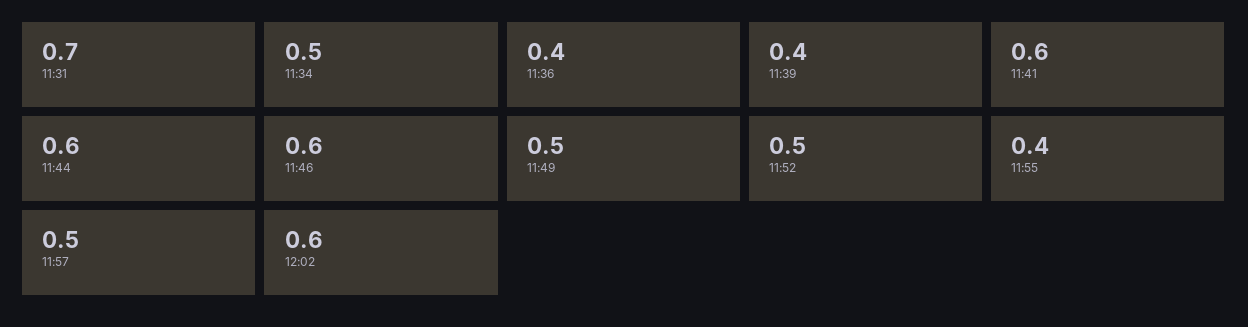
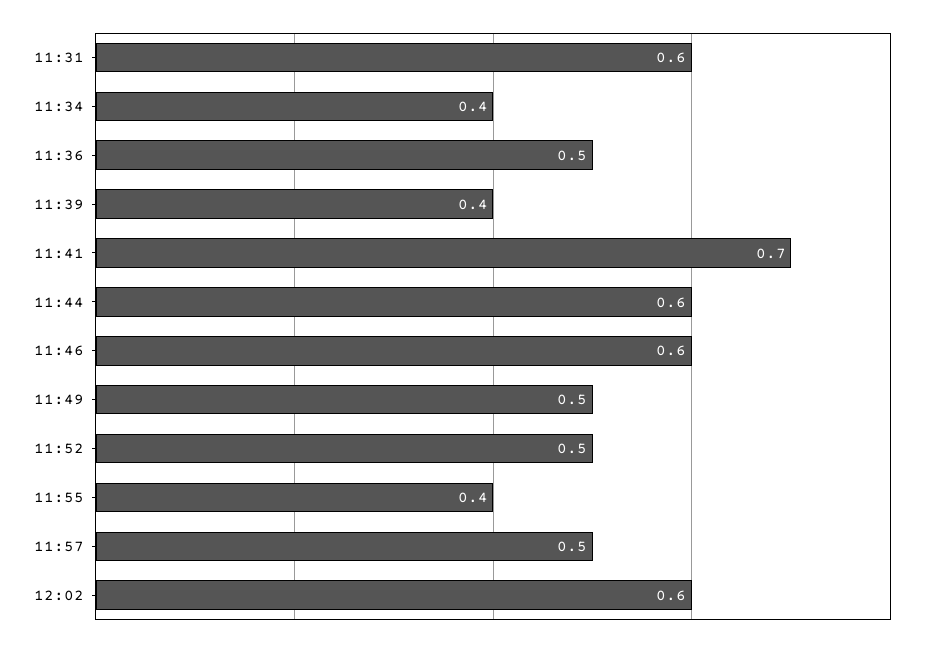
  {
-   "11:31": 0.7,
+   "11:31": 0.6,
-   "11:34": 0.5,
+   "11:34": 0.4,
-   "11:36": 0.4,
+   "11:36": 0.5,
    "11:39": 0.4,
-   "11:41": 0.6,
+   "11:41": 0.7,
    "11:44": 0.6,
    "11:46": 0.6,
    "11:49": 0.5,
    "11:52": 0.5,
    "11:55": 0.4,
    "11:57": 0.5,
    "12:02": 0.6
  }

